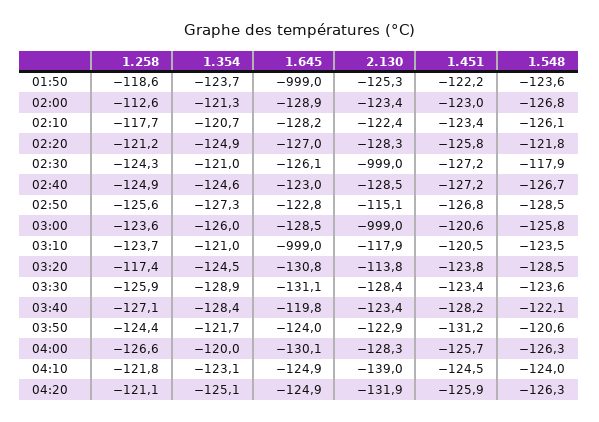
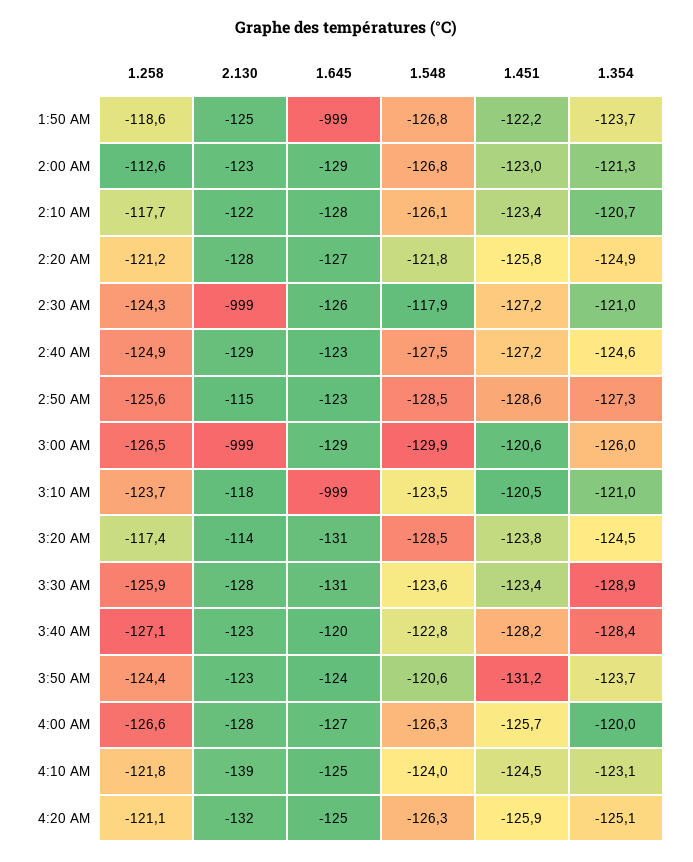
  {
    "1.258": {
      "01:50": -118.6,
      "02:00": -112.6,
      "02:10": -117.7,
      "02:20": -121.2,
      "02:30": -124.3,
      "02:40": -124.9,
      "02:50": -125.6,
-     "03:00": -123.6,
+     "03:00": -126.5,
      "03:10": -123.7,
      "03:20": -117.4,
      "03:30": -125.9,
      "03:40": -127.1,
      "03:50": -124.4,
      "04:00": -126.6,
      "04:10": -121.8,
      "04:20": -121.1
    },
    "1.354": {
      "01:50": -123.7,
      "02:00": -121.3,
      "02:10": -120.7,
      "02:20": -124.9,
      "02:30": -121,
      "02:40": -124.6,
      "02:50": -127.3,
      "03:00": -126,
      "03:10": -121,
      "03:20": -124.5,
      "03:30": -128.9,
      "03:40": -128.4,
-     "03:50": -121.7,
+     "03:50": -123.7,
      "04:00": -120,
      "04:10": -123.1,
      "04:20": -125.1
    },
    "1.645": {
      "01:50": -999,
      "02:00": -128.9,
      "02:10": -128.2,
      "02:20": -127,
      "02:30": -126.1,
      "02:40": -123,
      "02:50": -122.8,
      "03:00": -128.5,
      "03:10": -999,
      "03:20": -130.8,
      "03:30": -131.1,
      "03:40": -119.8,
      "03:50": -124,
-     "04:00": -130.1,
+     "04:00": -127,
      "04:10": -124.9,
      "04:20": -124.9
    },
    "2.130": {
      "01:50": -125.3,
      "02:00": -123.4,
      "02:10": -122.4,
      "02:20": -128.3,
      "02:30": -999,
      "02:40": -128.5,
      "02:50": -115.1,
      "03:00": -999,
      "03:10": -117.9,
      "03:20": -113.8,
      "03:30": -128.4,
      "03:40": -123.4,
      "03:50": -122.9,
      "04:00": -128.3,
      "04:10": -139,
      "04:20": -131.9
    },
    "1.451": {
      "01:50": -122.2,
      "02:00": -123,
      "02:10": -123.4,
      "02:20": -125.8,
      "02:30": -127.2,
      "02:40": -127.2,
-     "02:50": -126.8,
+     "02:50": -128.6,
      "03:00": -120.6,
      "03:10": -120.5,
      "03:20": -123.8,
      "03:30": -123.4,
      "03:40": -128.2,
      "03:50": -131.2,
      "04:00": -125.7,
      "04:10": -124.5,
      "04:20": -125.9
    },
    "1.548": {
-     "01:50": -123.6,
+     "01:50": -126.8,
      "02:00": -126.8,
      "02:10": -126.1,
      "02:20": -121.8,
      "02:30": -117.9,
-     "02:40": -126.7,
+     "02:40": -127.5,
      "02:50": -128.5,
-     "03:00": -125.8,
+     "03:00": -129.9,
      "03:10": -123.5,
      "03:20": -128.5,
      "03:30": -123.6,
-     "03:40": -122.1,
+     "03:40": -122.8,
      "03:50": -120.6,
      "04:00": -126.3,
      "04:10": -124,
      "04:20": -126.3
    }
  }

